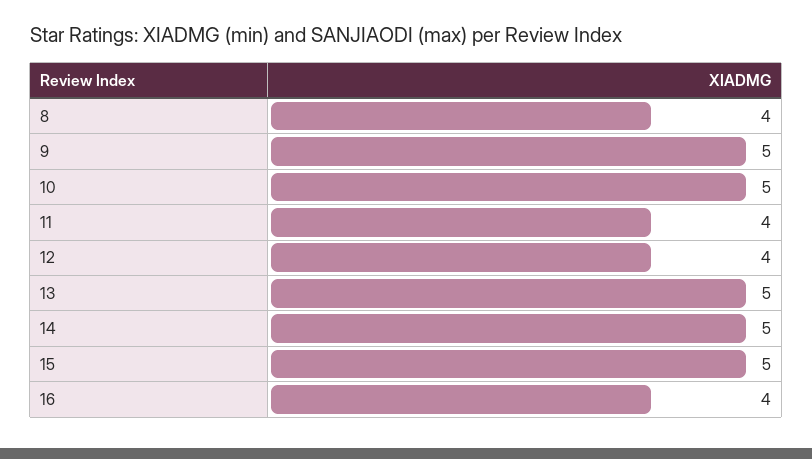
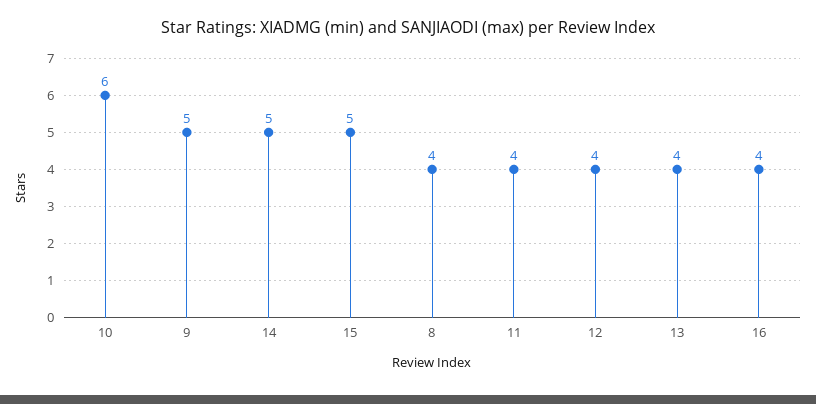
  {
    "8": 4,
    "9": 5,
-   "10": 5,
+   "10": 6,
    "11": 4,
    "12": 4,
-   "13": 5,
+   "13": 4,
    "14": 5,
    "15": 5,
    "16": 4
  }

